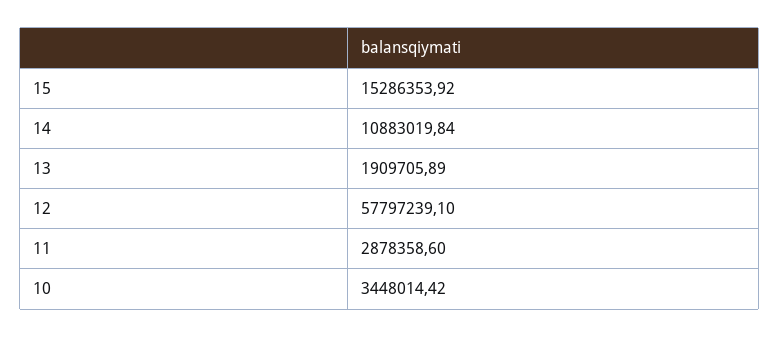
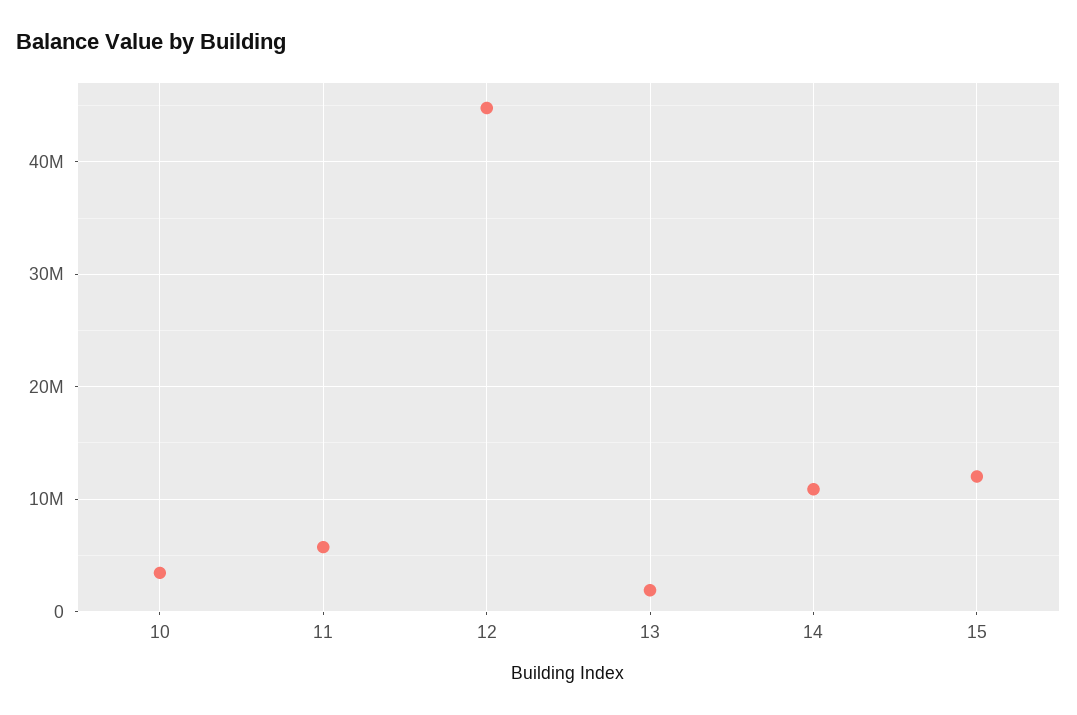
  {
-   "15": 15286353.92,
+   "15": 12000000,
    "14": 10883019.84,
    "13": 1909705.89,
-   "12": 57797239.1,
+   "12": 45000000,
-   "11": 2878358.6,
+   "11": 6000000,
    "10": 3448014.42
  }

